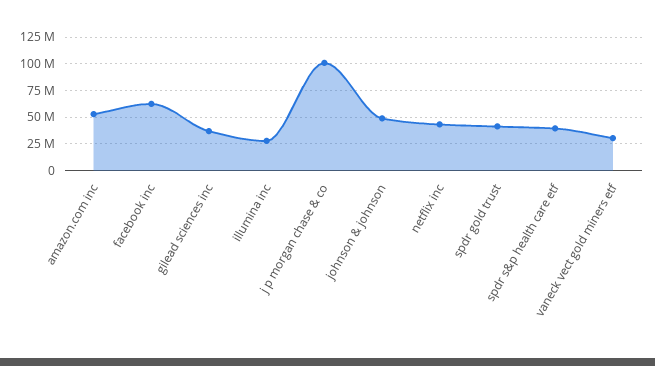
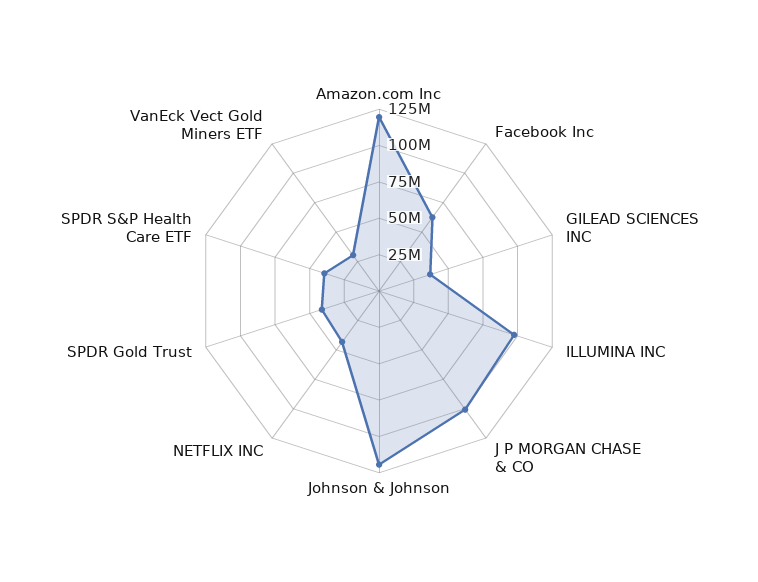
  {
-   "amazon.com inc": 50000000,
+   "amazon.com inc": 125000000,
    "facebook inc": 50000000,
    "gilead sciences inc": 25000000,
-   "illumina inc": 25000000,
+   "illumina inc": 100000000,
    "j p morgan chase & co": 100000000,
-   "johnson & johnson": 50000000,
+   "johnson & johnson": 125000000,
    "netflix inc": 50000000,
    "spdr gold trust": 50000000,
    "spdr s&p health care etf": 50000000,
    "vaneck vect gold miners etf": 25000000
  }

